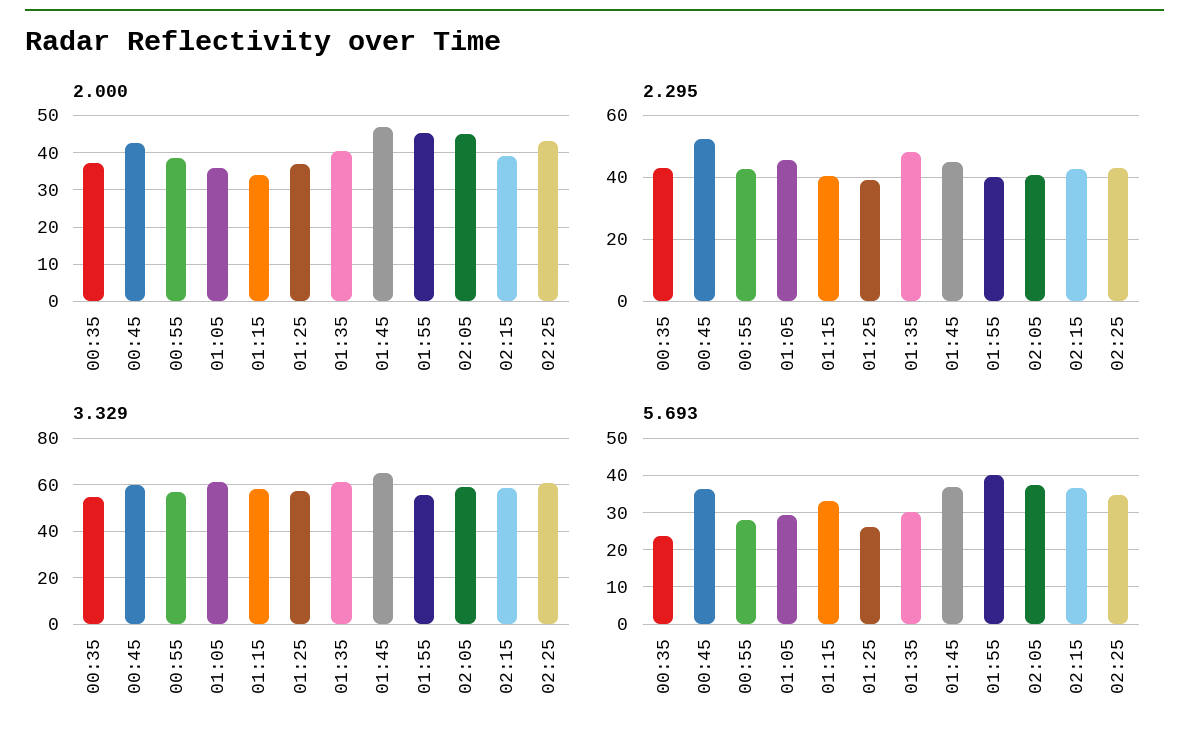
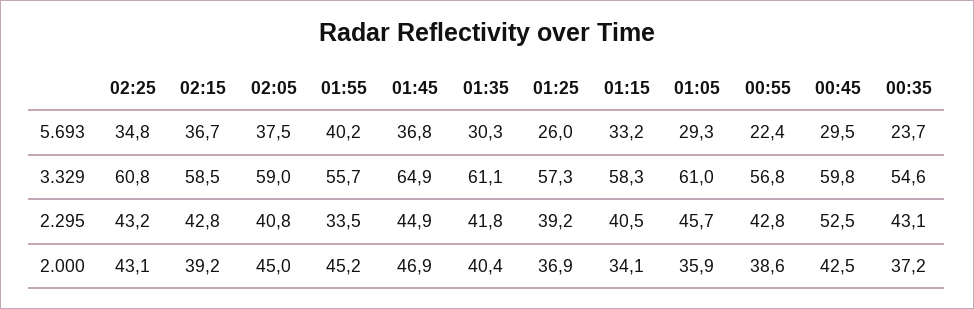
  {
    "2.000": {
      "00:35": 37.2,
      "00:45": 42.5,
      "00:55": 38.6,
      "01:05": 35.9,
      "01:15": 34.1,
      "01:25": 36.9,
      "01:35": 40.4,
      "01:45": 46.9,
      "01:55": 45.2,
      "02:05": 45,
      "02:15": 39.2,
      "02:25": 43.1
    },
    "2.295": {
      "00:35": 43.1,
      "00:45": 52.5,
      "00:55": 42.8,
      "01:05": 45.7,
      "01:15": 40.5,
      "01:25": 39.2,
-     "01:35": 48,
+     "01:35": 41.8,
      "01:45": 44.9,
-     "01:55": 40,
+     "01:55": 33.5,
      "02:05": 40.8,
      "02:15": 42.8,
      "02:25": 43.2
    },
    "3.329": {
      "00:35": 54.6,
      "00:45": 59.8,
      "00:55": 56.8,
      "01:05": 61,
      "01:15": 58.3,
      "01:25": 57.3,
      "01:35": 61.1,
      "01:45": 64.9,
      "01:55": 55.7,
      "02:05": 59,
      "02:15": 58.5,
      "02:25": 60.8
    },
    "5.693": {
      "00:35": 23.7,
-     "00:45": 36,
+     "00:45": 29.5,
-     "00:55": 28,
+     "00:55": 22.4,
      "01:05": 29.3,
      "01:15": 33.2,
      "01:25": 26,
      "01:35": 30.3,
      "01:45": 36.8,
      "01:55": 40.2,
      "02:05": 37.5,
      "02:15": 36.7,
      "02:25": 34.8
    }
  }

